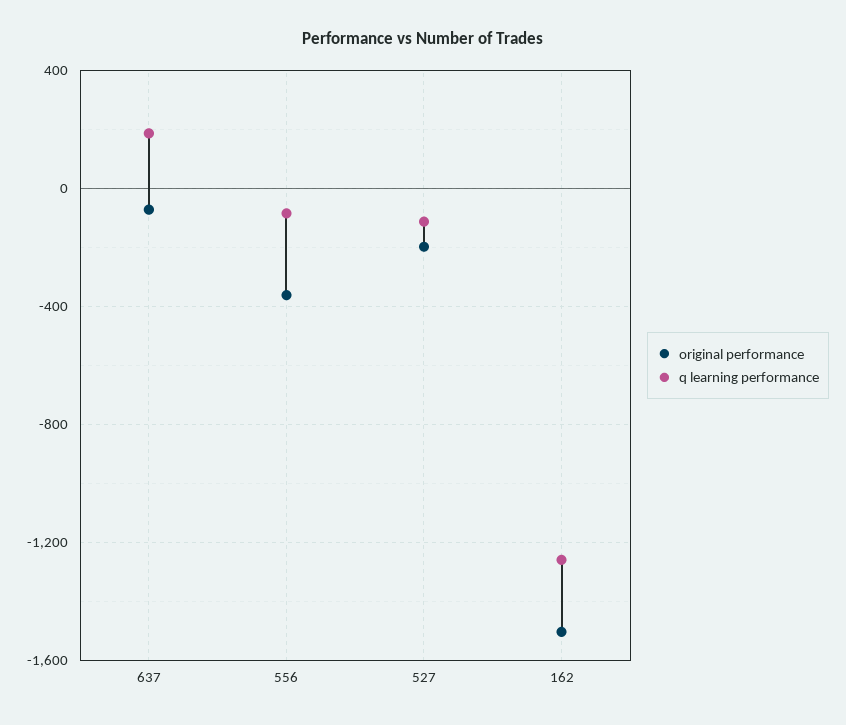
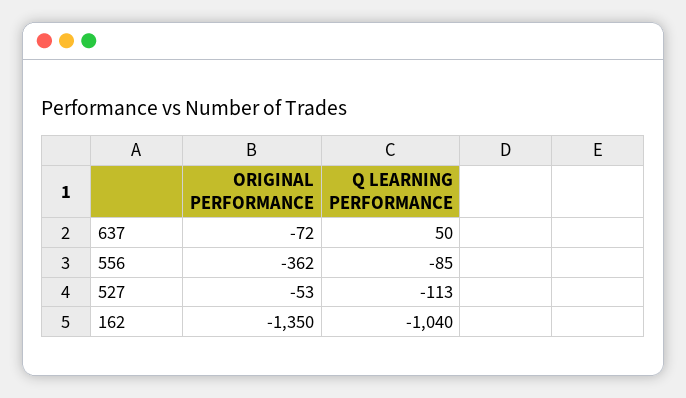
  {
    "original performance": {
      "637": -72,
      "556": -362,
-     "527": -200,
+     "527": -53,
-     "162": -1500
+     "162": -1350
    },
    "q learning performance": {
-     "637": 200,
+     "637": 50,
      "556": -85,
      "527": -113,
-     "162": -1250
+     "162": -1040
    }
  }

